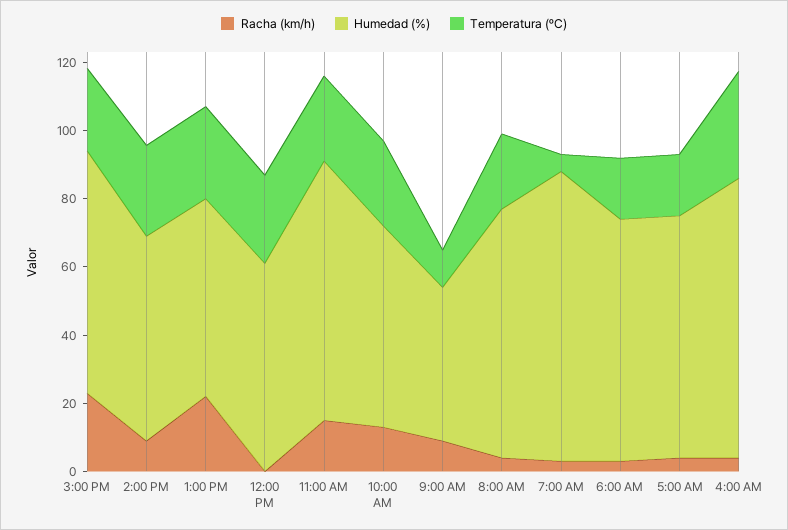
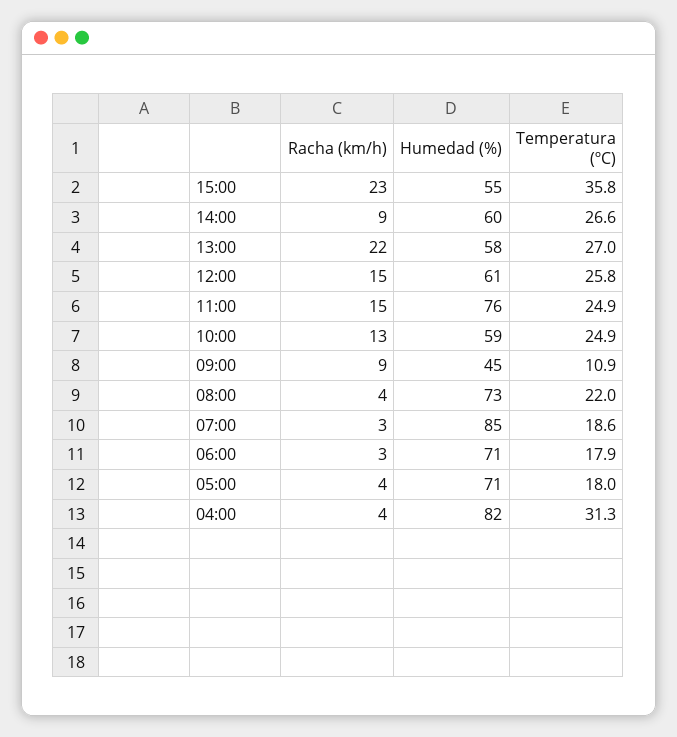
  {
    "Racha (km/h)": {
      "3:00 PM": 23,
      "2:00 PM": 9,
      "1:00 PM": 22,
-     "12:00 PM": 0,
+     "12:00 PM": 15,
      "11:00 AM": 15,
      "10:00 AM": 13,
      "9:00 AM": 9,
      "8:00 AM": 4,
      "7:00 AM": 3,
      "6:00 AM": 3,
      "5:00 AM": 4,
      "4:00 AM": 4
    },
    "Humedad (%)": {
-     "3:00 PM": 70,
+     "3:00 PM": 55,
      "2:00 PM": 60,
      "1:00 PM": 58,
      "12:00 PM": 61,
      "11:00 AM": 76,
      "10:00 AM": 59,
      "9:00 AM": 45,
      "8:00 AM": 73,
      "7:00 AM": 85,
      "6:00 AM": 71,
      "5:00 AM": 71,
      "4:00 AM": 82
    },
    "Temperatura (ºC)": {
-     "3:00 PM": 25,
+     "3:00 PM": 35.8,
      "2:00 PM": 26.6,
      "1:00 PM": 27,
      "12:00 PM": 25.8,
      "11:00 AM": 24.9,
      "10:00 AM": 24.9,
      "9:00 AM": 10.9,
      "8:00 AM": 22,
-     "7:00 AM": 5,
+     "7:00 AM": 18.6,
      "6:00 AM": 17.9,
      "5:00 AM": 18,
      "4:00 AM": 31.3
    }
  }

